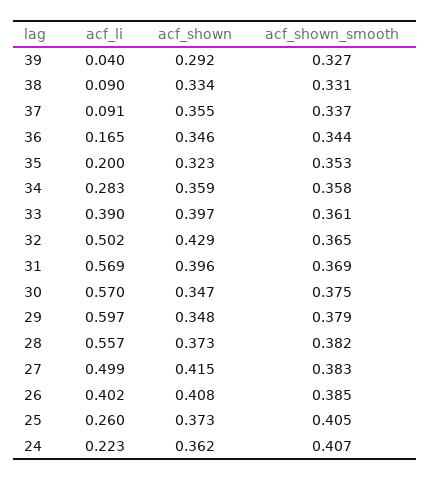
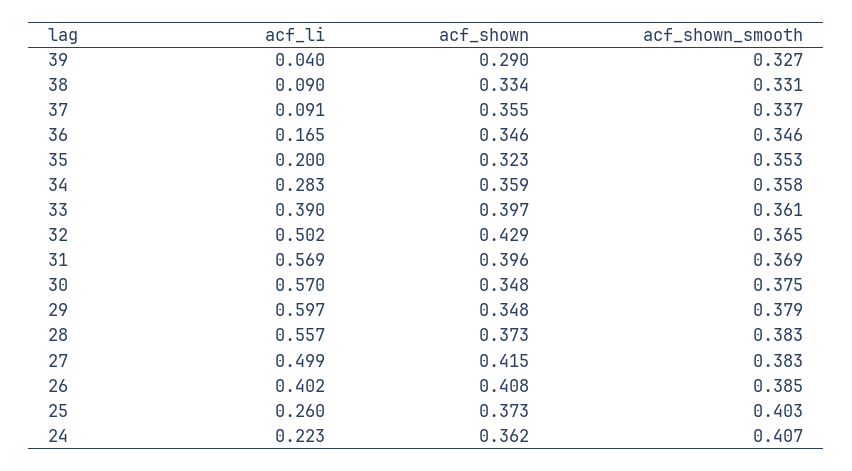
  {
    "acf_li": {
      "39": 0.04,
      "38": 0.09,
      "37": 0.091,
      "36": 0.165,
      "35": 0.2,
      "34": 0.283,
      "33": 0.39,
      "32": 0.502,
      "31": 0.569,
      "30": 0.57,
      "29": 0.597,
      "28": 0.557,
      "27": 0.499,
      "26": 0.402,
      "25": 0.26,
      "24": 0.223
    },
    "acf_shown": {
-     "39": 0.292,
+     "39": 0.29,
      "38": 0.334,
      "37": 0.355,
      "36": 0.346,
      "35": 0.323,
      "34": 0.359,
      "33": 0.397,
      "32": 0.429,
      "31": 0.396,
-     "30": 0.347,
+     "30": 0.348,
      "29": 0.348,
      "28": 0.373,
      "27": 0.415,
      "26": 0.408,
      "25": 0.373,
      "24": 0.362
    },
    "acf_shown_smooth": {
      "39": 0.327,
      "38": 0.331,
      "37": 0.337,
-     "36": 0.344,
+     "36": 0.346,
      "35": 0.353,
      "34": 0.358,
      "33": 0.361,
      "32": 0.365,
      "31": 0.369,
      "30": 0.375,
      "29": 0.379,
-     "28": 0.382,
+     "28": 0.383,
      "27": 0.383,
      "26": 0.385,
-     "25": 0.405,
+     "25": 0.403,
      "24": 0.407
    }
  }

